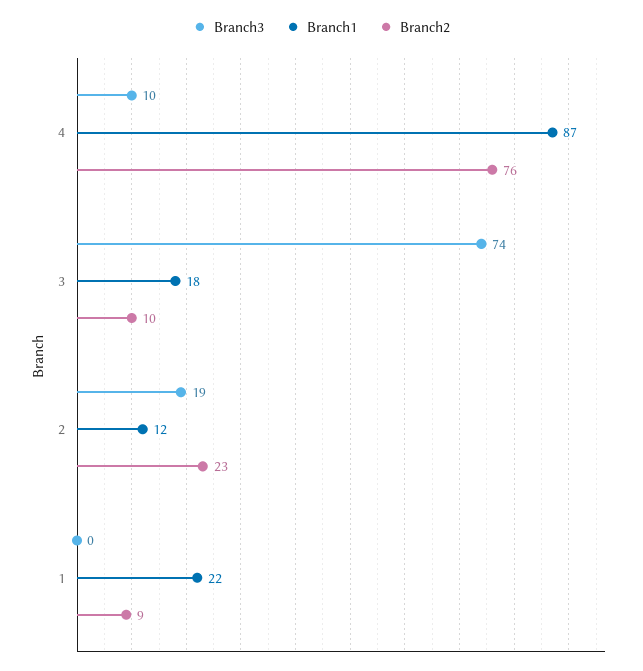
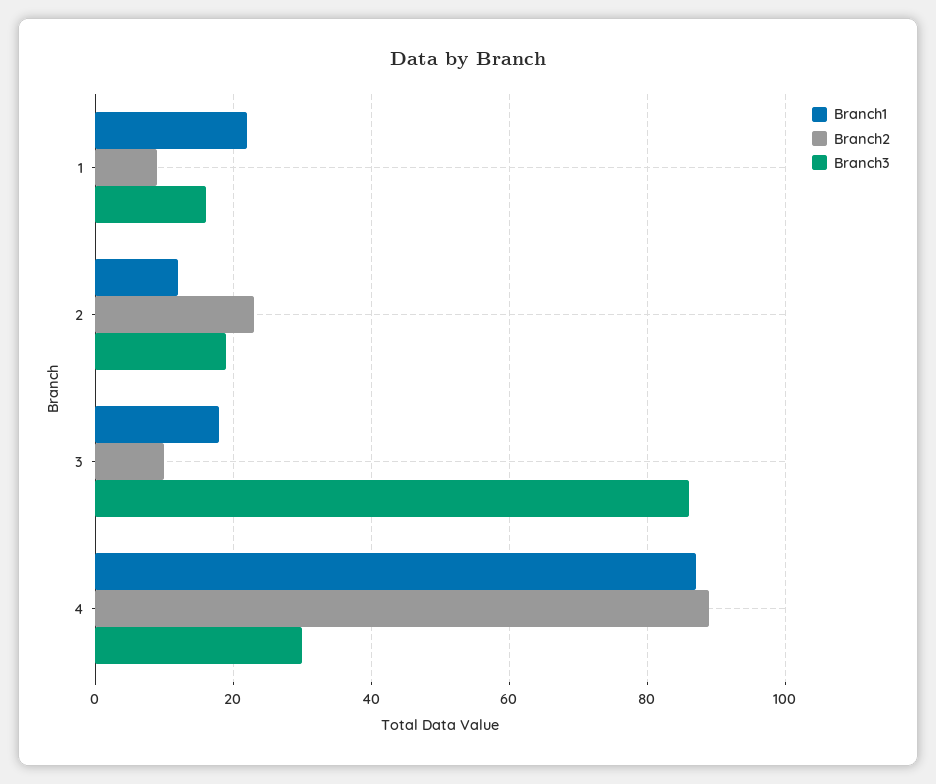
  {
    "Branch3": {
-     "4": 10,
+     "4": 30,
-     "3": 74,
+     "3": 85,
      "2": 19,
-     "1": 0
+     "1": 15
    },
    "Branch1": {
      "4": 87,
      "3": 18,
      "2": 12,
      "1": 22
    },
    "Branch2": {
-     "4": 76,
+     "4": 90,
      "3": 10,
      "2": 23,
      "1": 9
    }
  }

